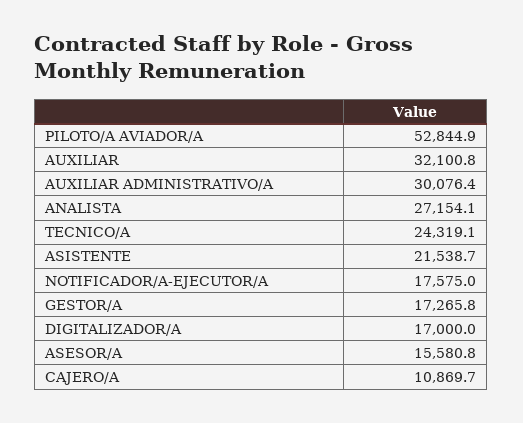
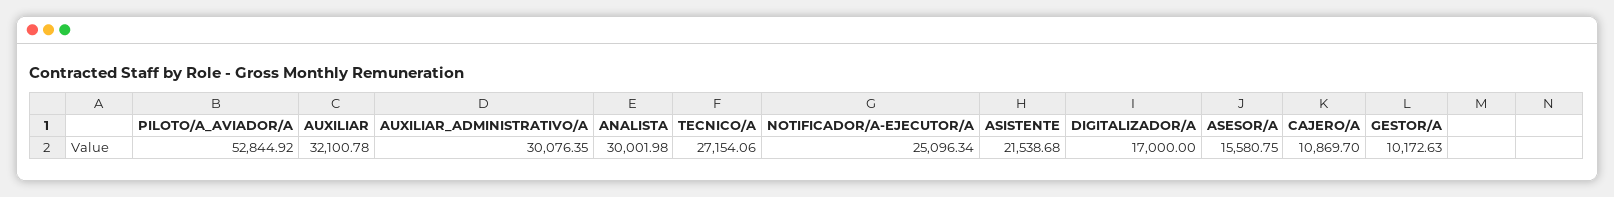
  {
    "PILOTO/A AVIADOR/A": 52844.92,
    "AUXILIAR": 32100.78,
    "AUXILIAR ADMINISTRATIVO/A": 30076.35,
-   "ANALISTA": 27154.1,
+   "ANALISTA": 30001.98,
-   "TECNICO/A": 24319.1,
+   "TECNICO/A": 27154.06,
    "ASISTENTE": 21538.68,
-   "NOTIFICADOR/A-EJECUTOR/A": 17575,
+   "NOTIFICADOR/A-EJECUTOR/A": 25096.34,
-   "GESTOR/A": 17265.8,
+   "GESTOR/A": 10172.63,
    "DIGITALIZADOR/A": 17000,
    "ASESOR/A": 15580.75,
    "CAJERO/A": 10869.7
  }

